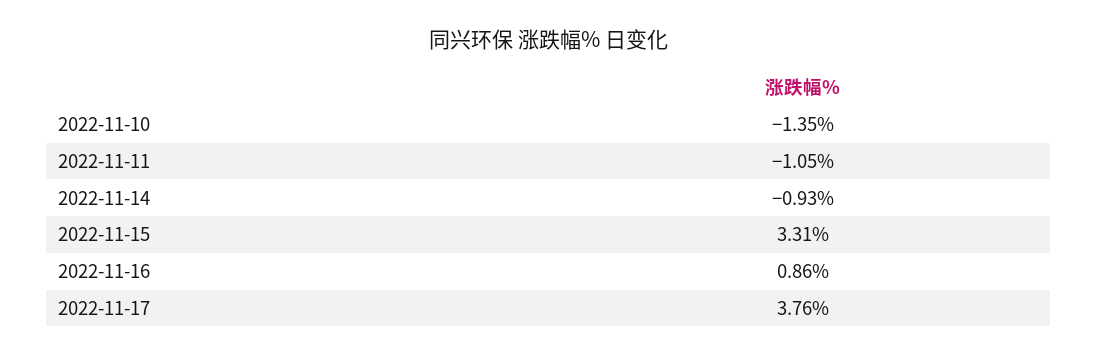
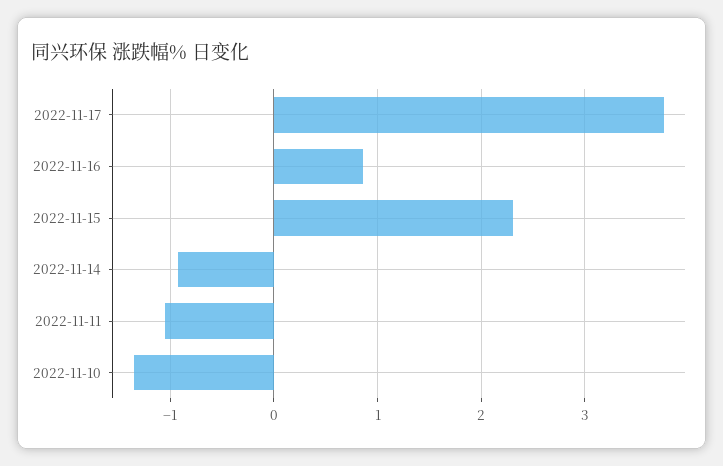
  {
    "2022-11-10": -1.35,
    "2022-11-11": -1.05,
    "2022-11-14": -0.93,
-   "2022-11-15": 3.31,
+   "2022-11-15": 2.3,
    "2022-11-16": 0.86,
    "2022-11-17": 3.76
  }

